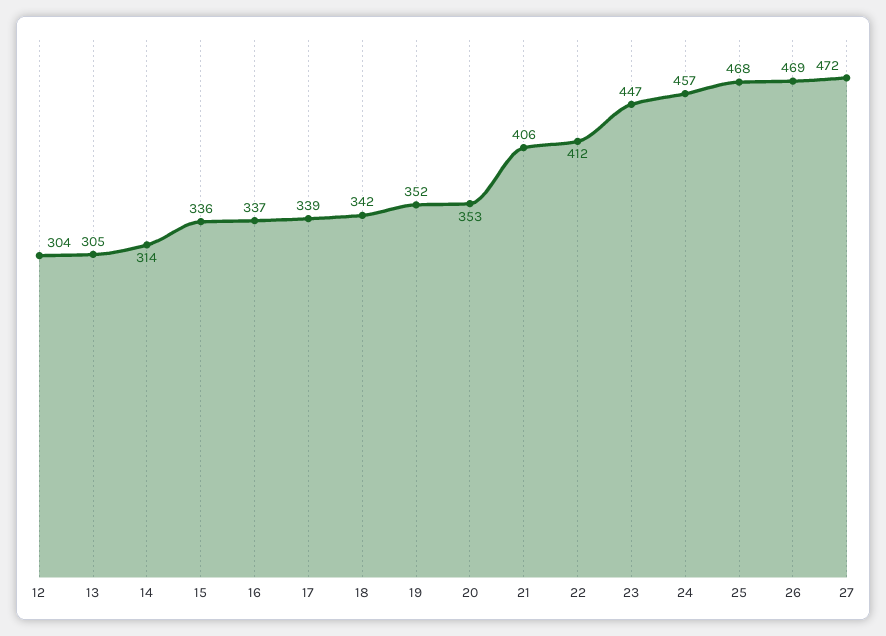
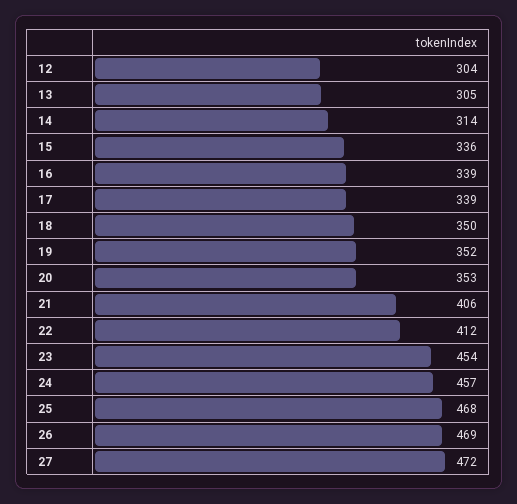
  {
    "12": 304,
    "13": 305,
    "14": 314,
    "15": 336,
-   "16": 337,
+   "16": 339,
    "17": 339,
-   "18": 342,
+   "18": 350,
    "19": 352,
    "20": 353,
    "21": 406,
    "22": 412,
-   "23": 447,
+   "23": 454,
    "24": 457,
    "25": 468,
    "26": 469,
    "27": 472
  }

